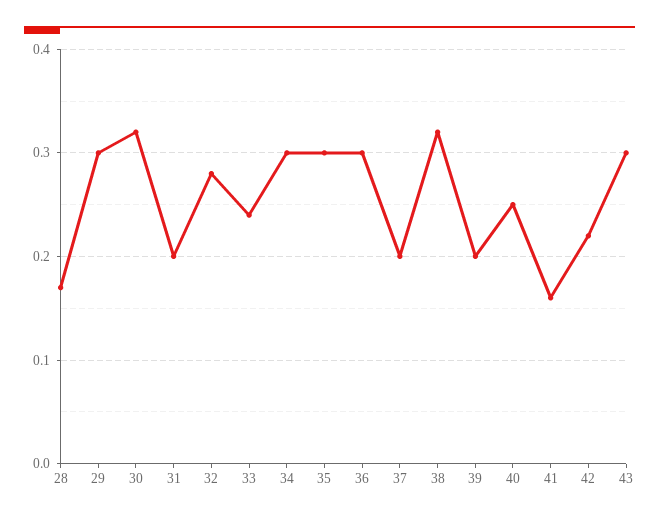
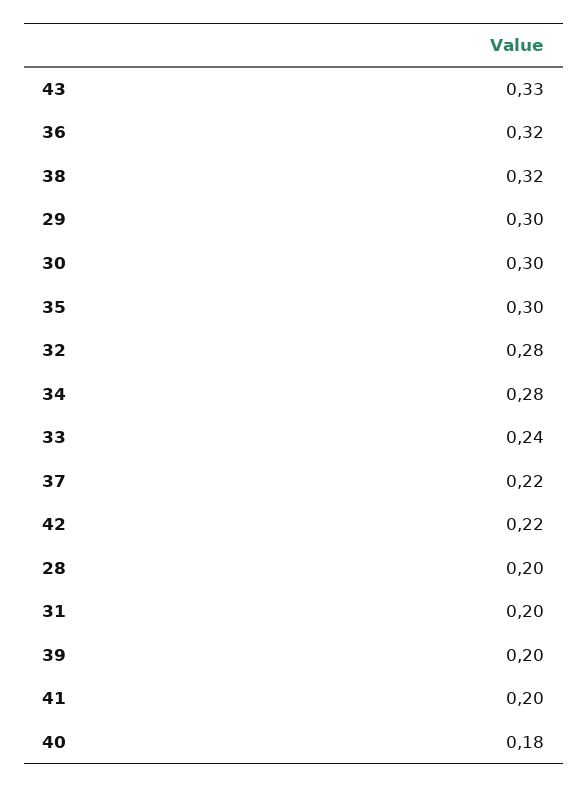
  {
-   "28": 0.17,
+   "28": 0.2,
    "29": 0.3,
-   "30": 0.32,
+   "30": 0.3,
    "31": 0.2,
    "32": 0.28,
    "33": 0.24,
-   "34": 0.3,
+   "34": 0.28,
    "35": 0.3,
-   "36": 0.3,
+   "36": 0.32,
-   "37": 0.2,
+   "37": 0.22,
    "38": 0.32,
    "39": 0.2,
-   "40": 0.25,
+   "40": 0.18,
-   "41": 0.16,
+   "41": 0.2,
    "42": 0.22,
-   "43": 0.3
+   "43": 0.33
  }

